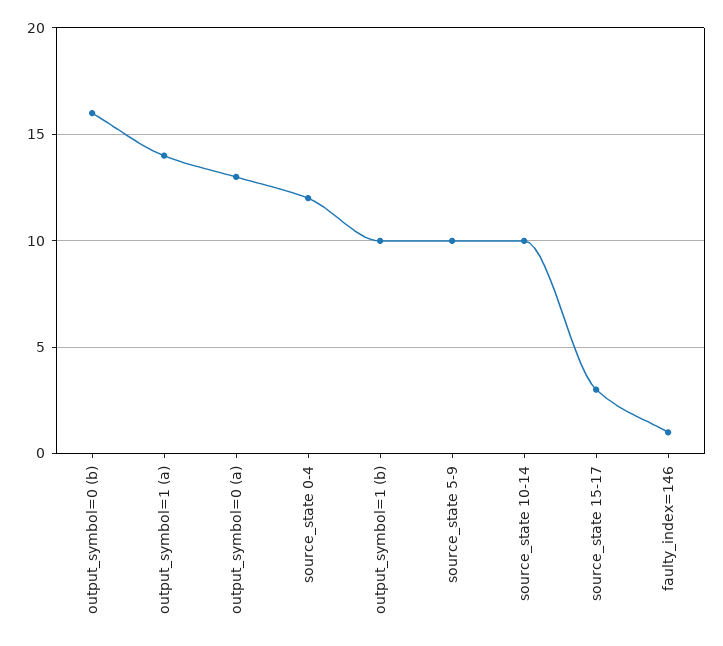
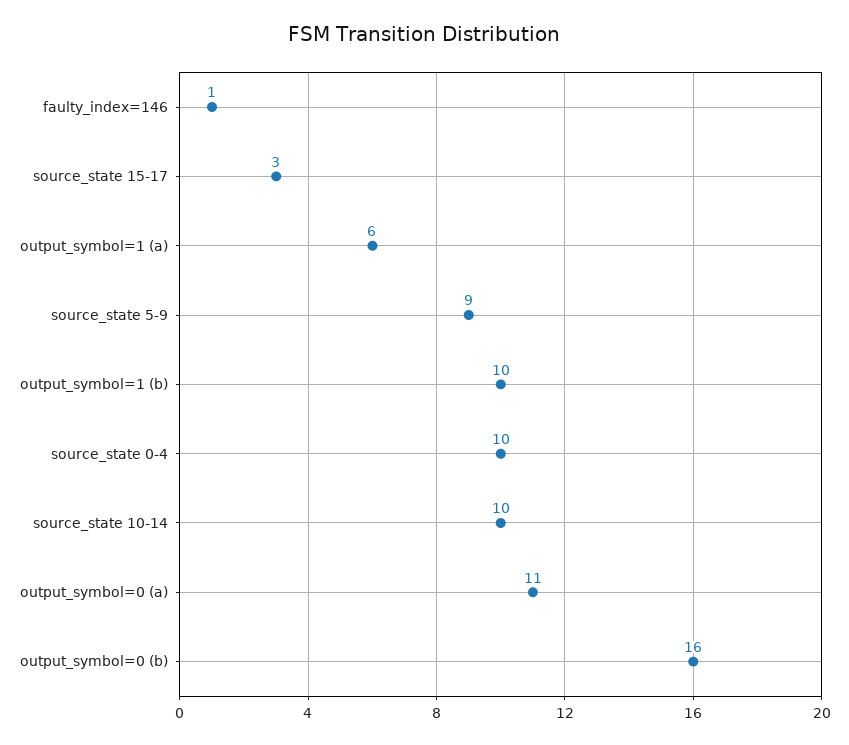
  {
    "output_symbol=0 (b)": 16,
-   "output_symbol=1 (a)": 14,
+   "output_symbol=1 (a)": 6,
-   "output_symbol=0 (a)": 13,
+   "output_symbol=0 (a)": 11,
-   "source_state 0-4": 12,
+   "source_state 0-4": 10,
    "output_symbol=1 (b)": 10,
-   "source_state 5-9": 10,
+   "source_state 5-9": 9,
    "source_state 10-14": 10,
    "source_state 15-17": 3,
    "faulty_index=146": 1
  }

